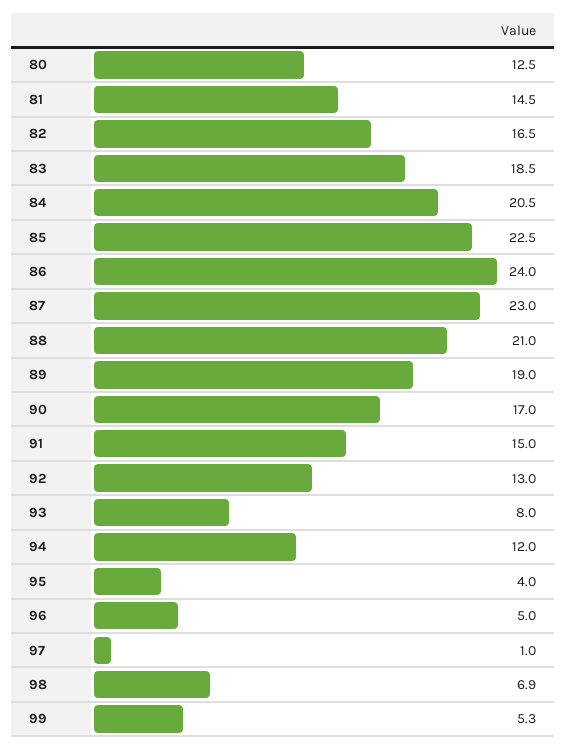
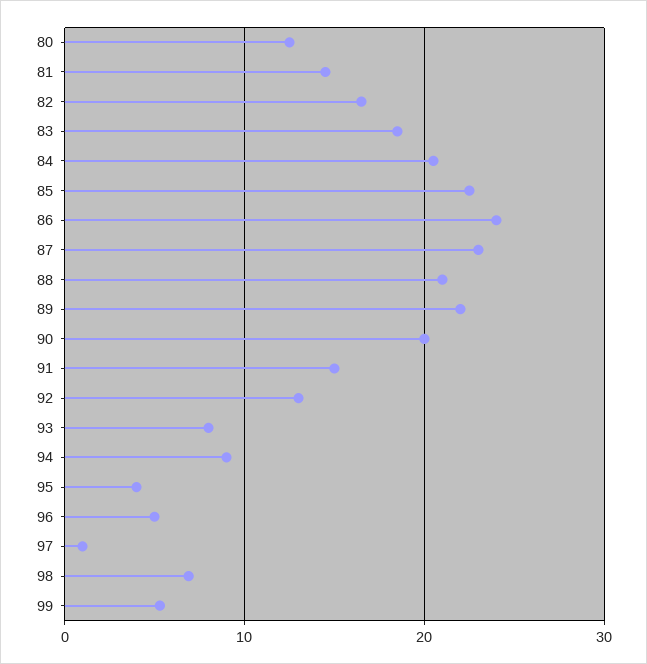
  {
    "80": 12.5,
    "81": 14.5,
    "82": 16.5,
    "83": 18.5,
    "84": 20.5,
    "85": 22.5,
    "86": 24,
    "87": 23,
    "88": 21,
-   "89": 19,
+   "89": 22,
-   "90": 17,
+   "90": 20,
    "91": 15,
    "92": 13,
    "93": 8,
-   "94": 12,
+   "94": 9,
    "95": 4,
    "96": 5,
    "97": 1,
    "98": 6.9,
    "99": 5.3
  }

